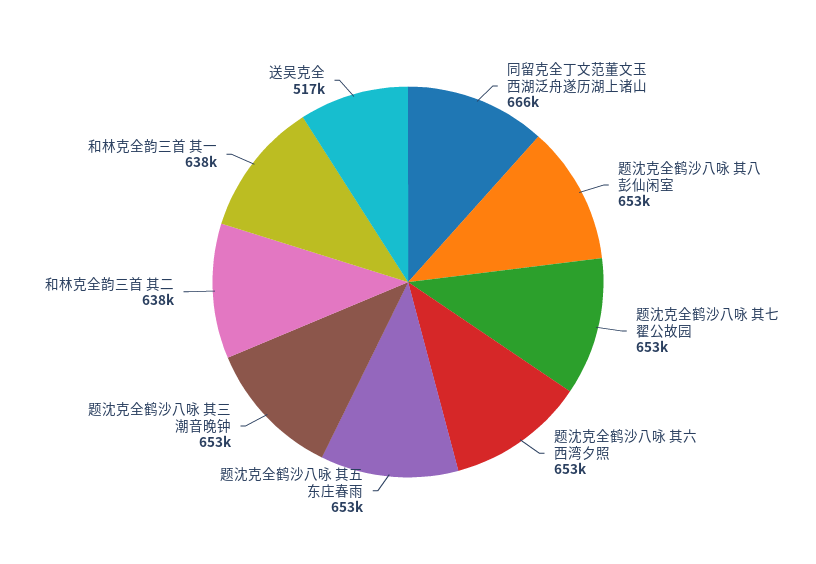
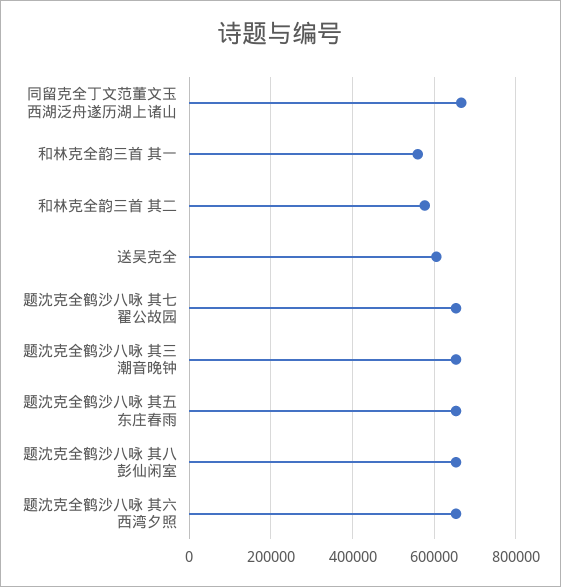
  {
    "同留克全丁文范董文玉西湖泛舟遂历湖上诸山": 666000,
    "题沈克全鹤沙八咏 其八 彭仙闲室": 653000,
    "题沈克全鹤沙八咏 其七 翟公故园": 653000,
    "题沈克全鹤沙八咏 其六 西湾夕照": 653000,
    "题沈克全鹤沙八咏 其五 东庄春雨": 653000,
    "题沈克全鹤沙八咏 其三 潮音晚钟": 653000,
-   "和林克全韵三首 其二": 638000,
+   "和林克全韵三首 其二": 580000,
-   "和林克全韵三首 其一": 638000,
+   "和林克全韵三首 其一": 560000,
-   "送吴克全": 517000
+   "送吴克全": 600000
  }

